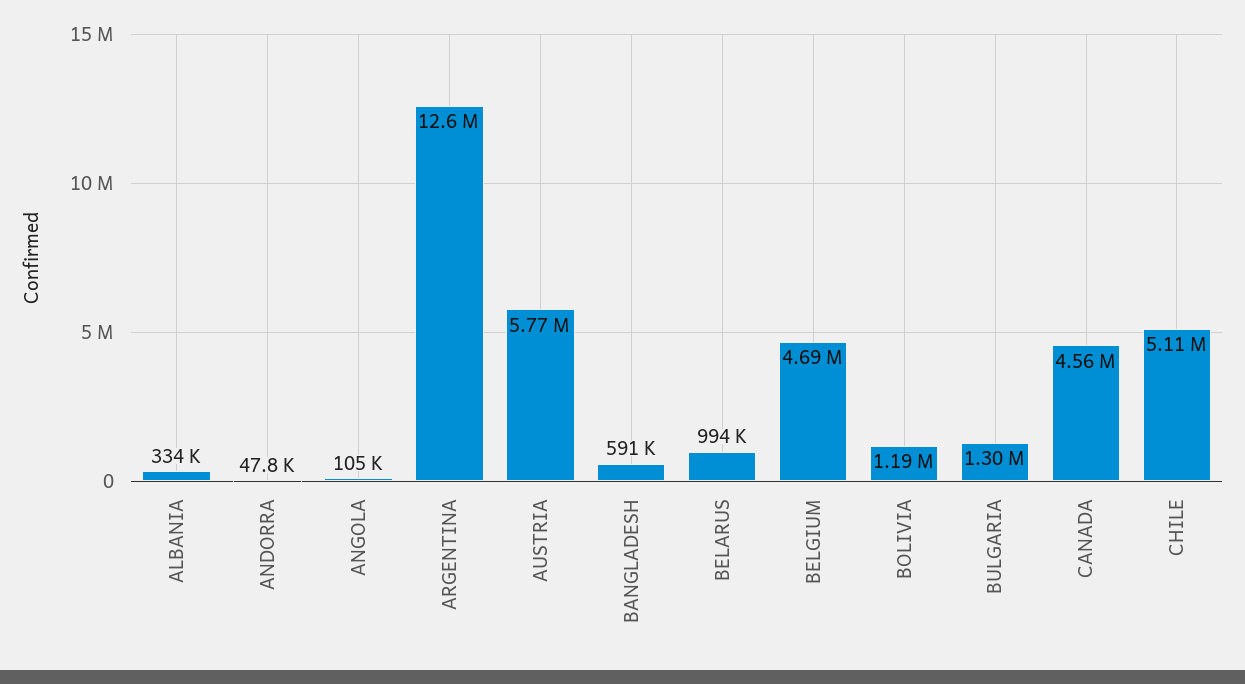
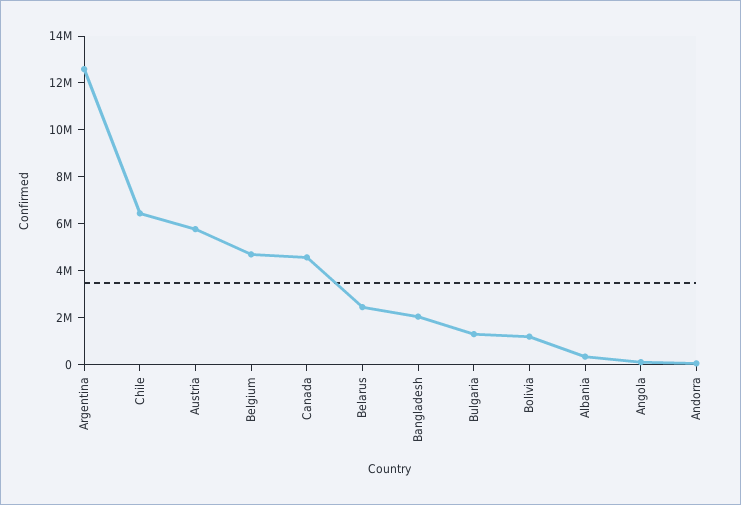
  {
    "ALBANIA": 334000,
    "ANDORRA": 47800,
    "ANGOLA": 105000,
    "ARGENTINA": 12600000,
    "AUSTRIA": 5770000,
-   "BANGLADESH": 591000,
+   "BANGLADESH": 2000000,
-   "BELARUS": 994000,
+   "BELARUS": 2500000,
    "BELGIUM": 4690000,
    "BOLIVIA": 1190000,
    "BULGARIA": 1300000,
    "CANADA": 4560000,
-   "CHILE": 5110000
+   "CHILE": 6500000
  }

